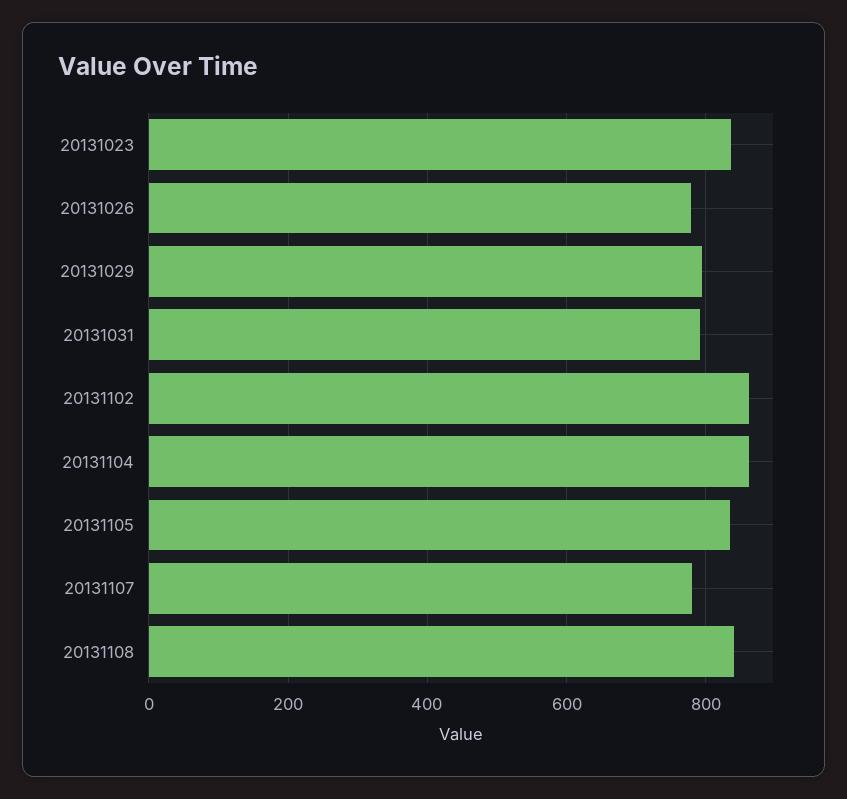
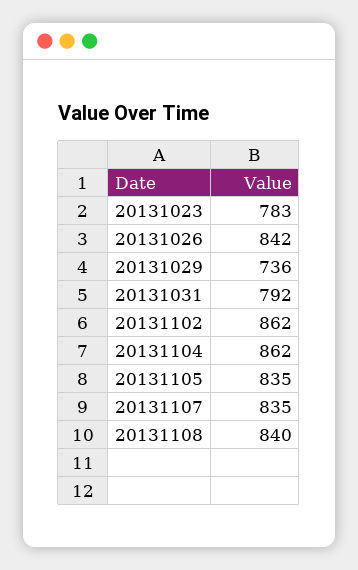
  {
-   "20131023": 840,
+   "20131023": 783,
-   "20131026": 780,
+   "20131026": 842,
-   "20131029": 800,
+   "20131029": 736,
    "20131031": 792,
    "20131102": 862,
    "20131104": 862,
    "20131105": 835,
-   "20131107": 780,
+   "20131107": 835,
    "20131108": 840
  }

